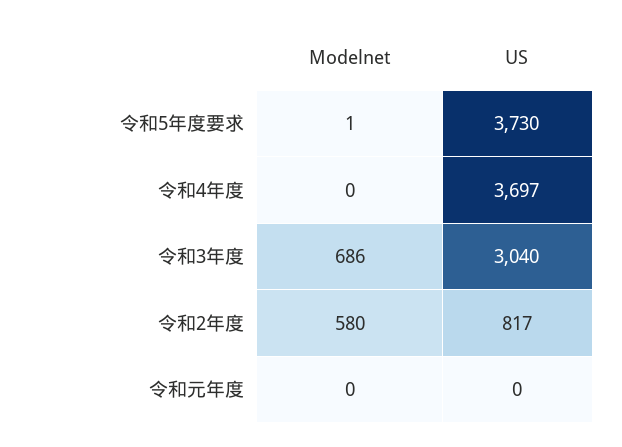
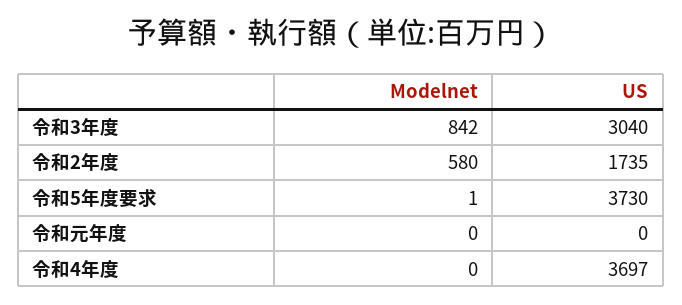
  {
    "Modelnet": {
      "令和5年度要求": 1,
      "令和4年度": 0,
-     "令和3年度": 686,
+     "令和3年度": 842,
      "令和2年度": 580,
      "令和元年度": 0
    },
    "US": {
      "令和5年度要求": 3730,
      "令和4年度": 3697,
      "令和3年度": 3040,
-     "令和2年度": 817,
+     "令和2年度": 1735,
      "令和元年度": 0
    }
  }

